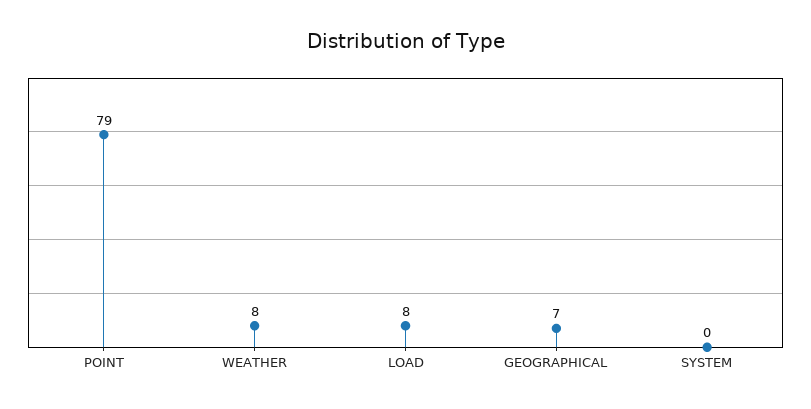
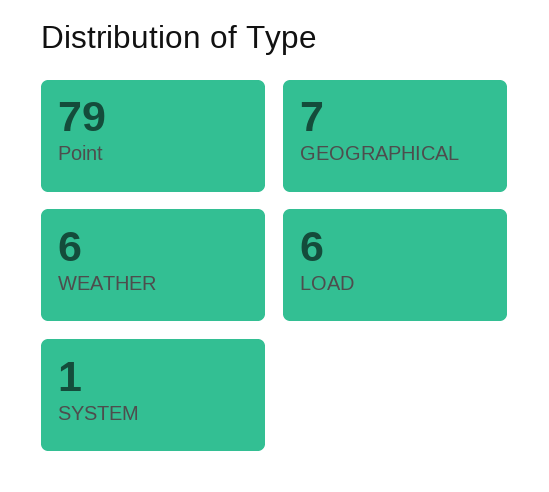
  {
    "POINT": 79,
-   "WEATHER": 8,
+   "WEATHER": 6,
-   "LOAD": 8,
+   "LOAD": 6,
    "GEOGRAPHICAL": 7,
-   "SYSTEM": 0
+   "SYSTEM": 1
  }

